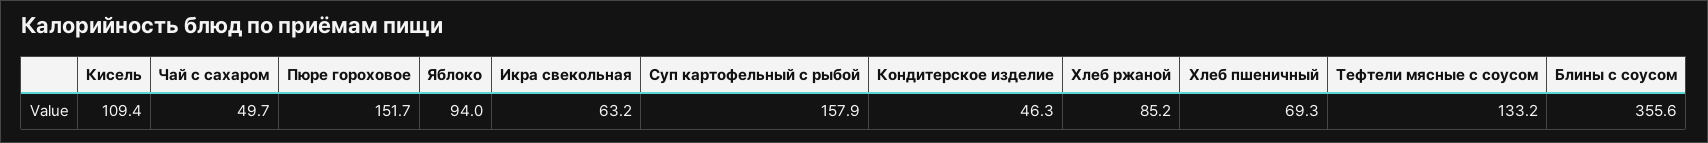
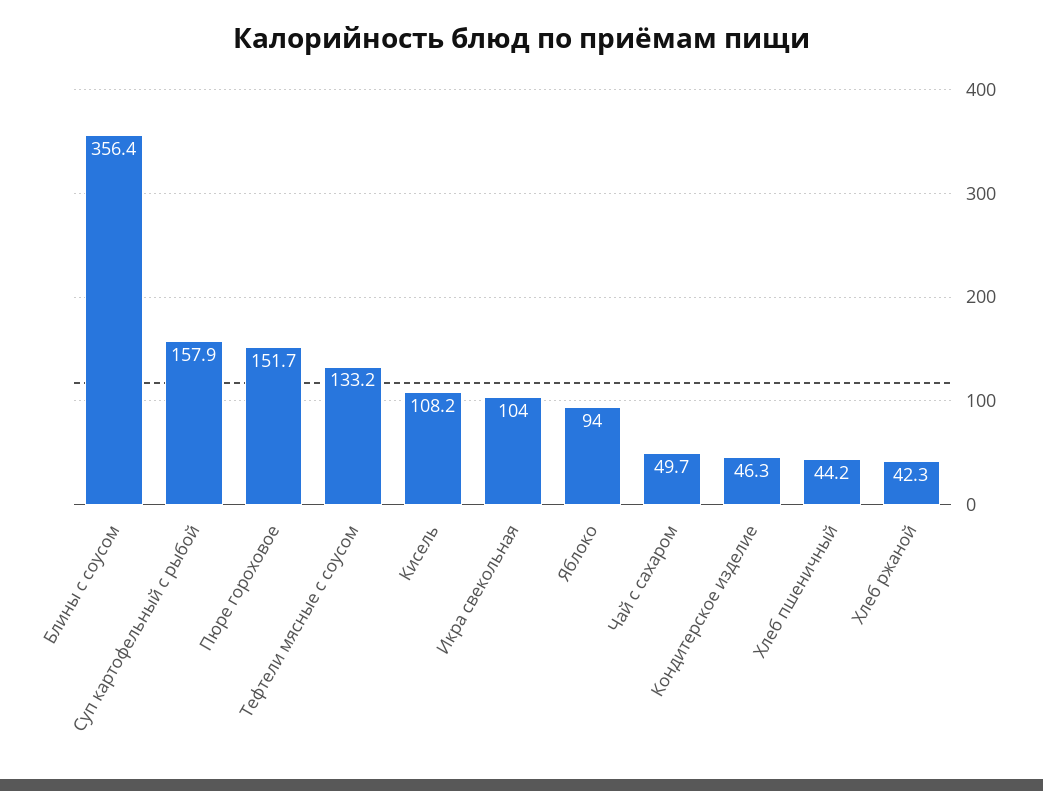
  {
-   "Кисель": 109.4,
+   "Кисель": 108.2,
    "Чай с сахаром": 49.7,
    "Пюре гороховое": 151.7,
    "Яблоко": 94,
-   "Икра свекольная": 63.2,
+   "Икра свекольная": 104,
    "Суп картофельный с рыбой": 157.9,
    "Кондитерское изделие": 46.3,
-   "Хлеб ржаной": 85.2,
+   "Хлеб ржаной": 42.3,
-   "Хлеб пшеничный": 69.3,
+   "Хлеб пшеничный": 44.2,
    "Тефтели мясные с соусом": 133.2,
-   "Блины с соусом": 355.6
+   "Блины с соусом": 356.4
  }

